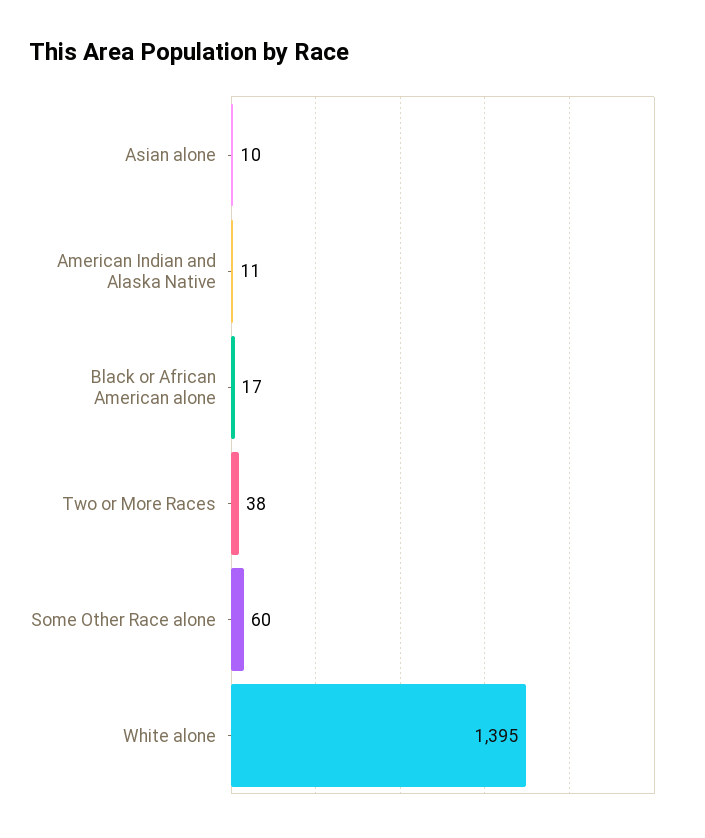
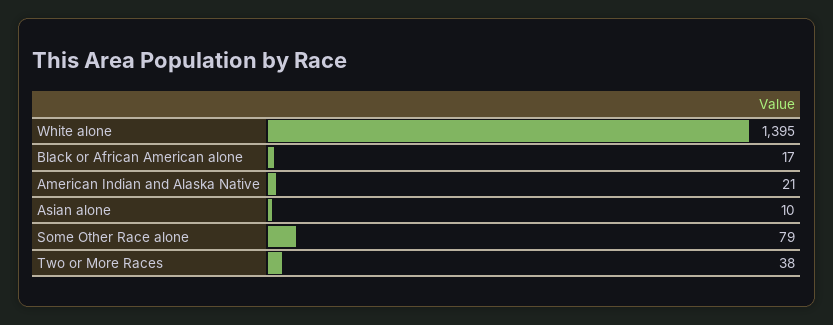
  {
    "Asian alone": 10,
-   "American Indian and Alaska Native": 11,
+   "American Indian and Alaska Native": 21,
    "Black or African American alone": 17,
    "Two or More Races": 38,
-   "Some Other Race alone": 60,
+   "Some Other Race alone": 79,
    "White alone": 1395
  }

